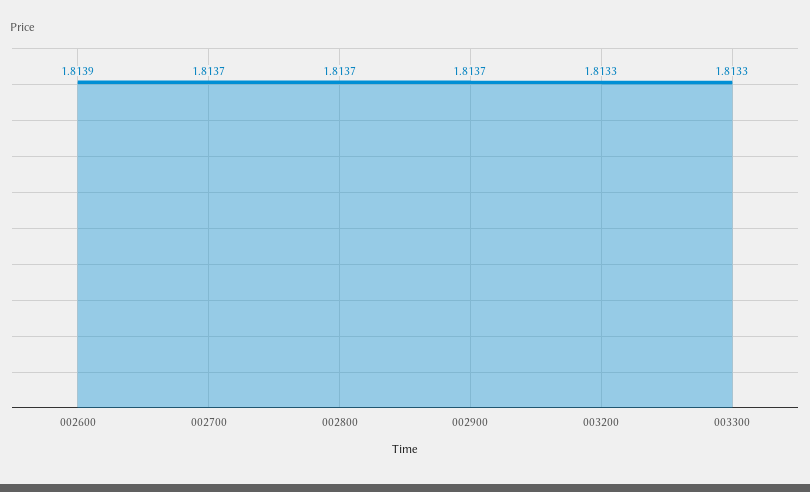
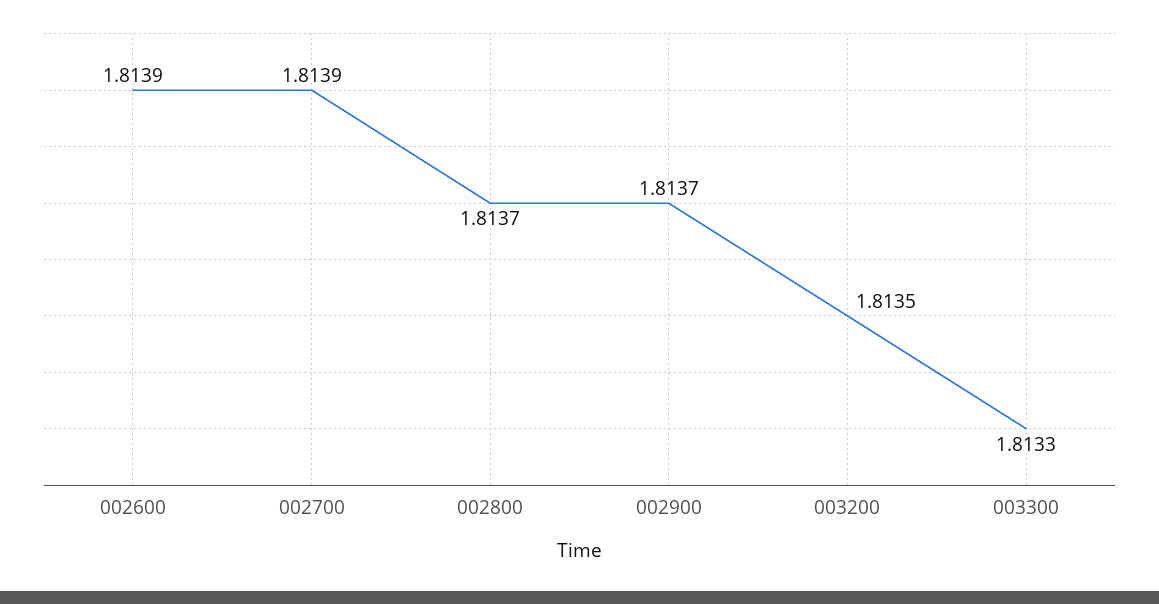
  {
    "002600": 1.8139,
-   "002700": 1.8137,
+   "002700": 1.8139,
    "002800": 1.8137,
    "002900": 1.8137,
-   "003200": 1.8133,
+   "003200": 1.8135,
    "003300": 1.8133
  }

